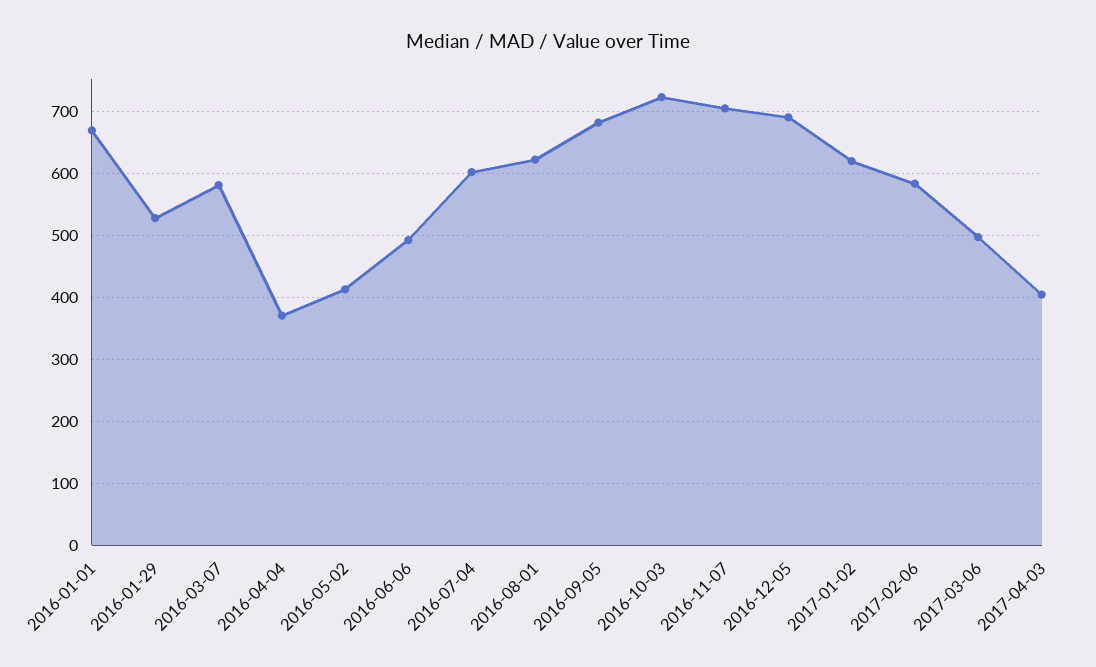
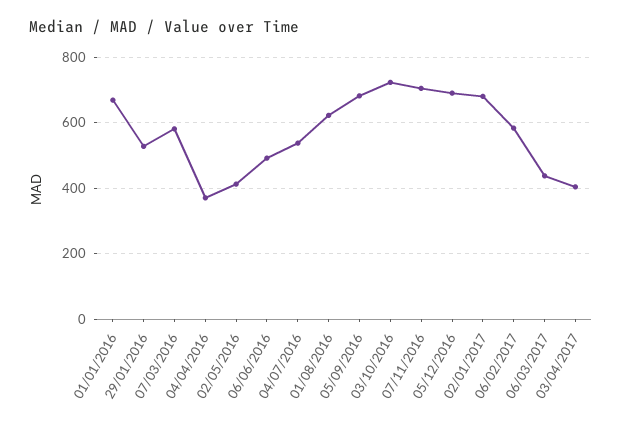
  {
    "2016-01-01": 670,
    "2016-01-29": 530,
    "2016-03-07": 580,
    "2016-04-04": 370,
    "2016-05-02": 410,
    "2016-06-06": 490,
-   "2016-07-04": 600,
+   "2016-07-04": 540,
    "2016-08-01": 620,
    "2016-09-05": 680,
    "2016-10-03": 720,
    "2016-11-07": 710,
    "2016-12-05": 690,
-   "2017-01-02": 620,
+   "2017-01-02": 680,
    "2017-02-06": 580,
-   "2017-03-06": 500,
+   "2017-03-06": 440,
    "2017-04-03": 400
  }

